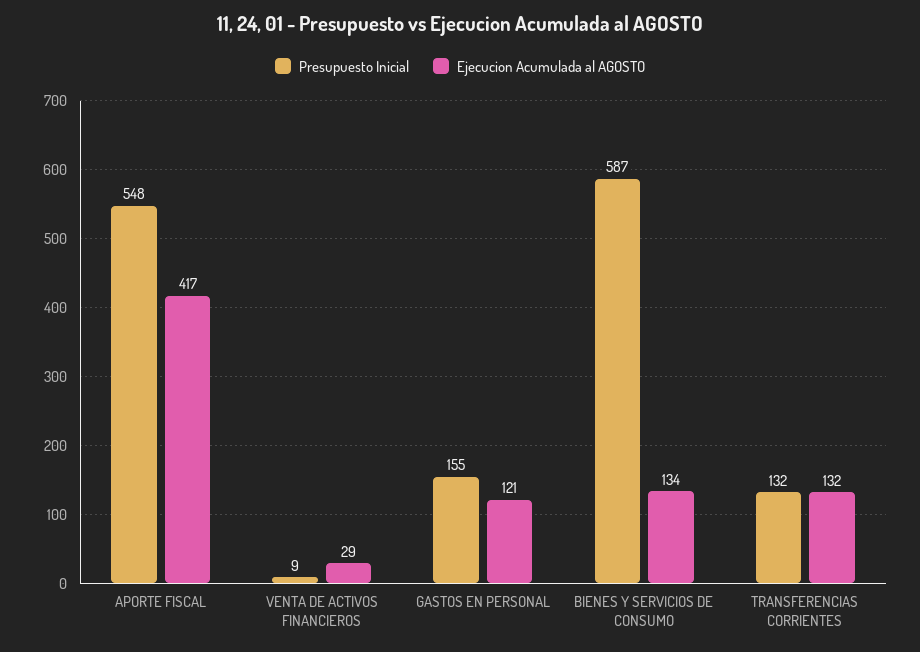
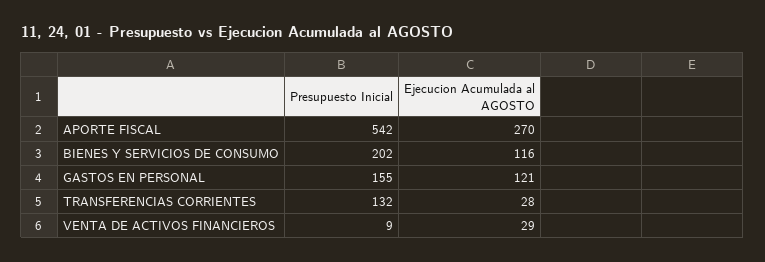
  {
    "Presupuesto Inicial": {
-     "APORTE FISCAL": 548,
+     "APORTE FISCAL": 542,
      "VENTA DE ACTIVOS FINANCIEROS": 9,
      "GASTOS EN PERSONAL": 155,
-     "BIENES Y SERVICIOS DE CONSUMO": 587,
+     "BIENES Y SERVICIOS DE CONSUMO": 202,
      "TRANSFERENCIAS CORRIENTES": 132
    },
    "Ejecucion Acumulada al AGOSTO": {
-     "APORTE FISCAL": 417,
+     "APORTE FISCAL": 270,
      "VENTA DE ACTIVOS FINANCIEROS": 29,
      "GASTOS EN PERSONAL": 121,
-     "BIENES Y SERVICIOS DE CONSUMO": 134,
+     "BIENES Y SERVICIOS DE CONSUMO": 116,
-     "TRANSFERENCIAS CORRIENTES": 132
+     "TRANSFERENCIAS CORRIENTES": 28
    }
  }

